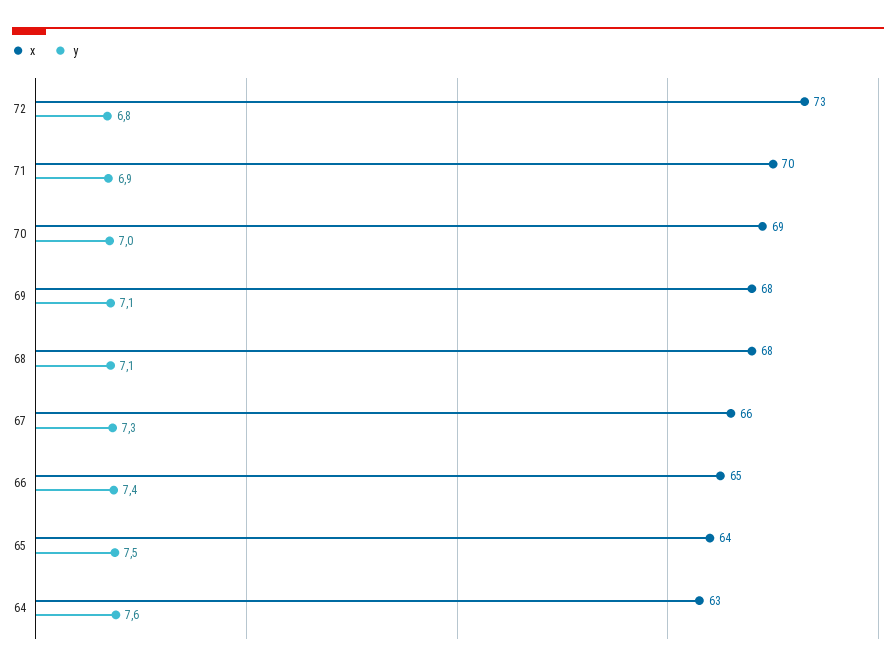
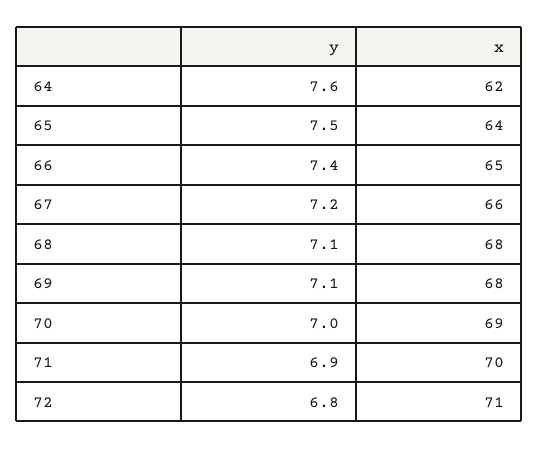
  {
    "x": {
-     "72": 73,
+     "72": 71,
      "71": 70,
      "70": 69,
      "69": 68,
      "68": 68,
      "67": 66,
      "66": 65,
      "65": 64,
-     "64": 63
+     "64": 62
    },
    "y": {
      "72": 6.8,
      "71": 6.9,
      "70": 7,
      "69": 7.1,
      "68": 7.1,
-     "67": 7.3,
+     "67": 7.2,
      "66": 7.4,
      "65": 7.5,
      "64": 7.6
    }
  }

